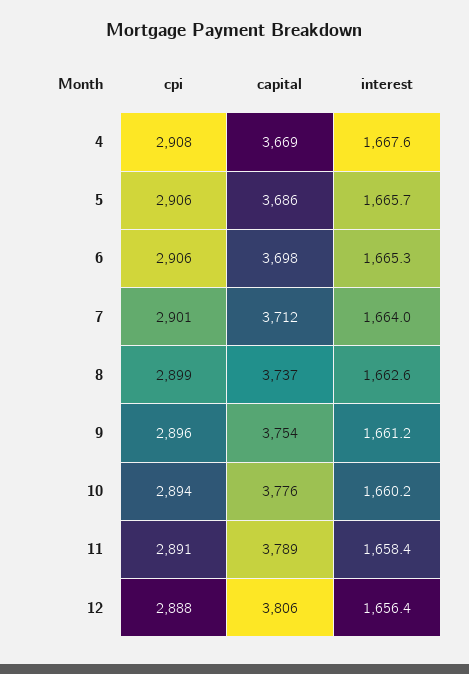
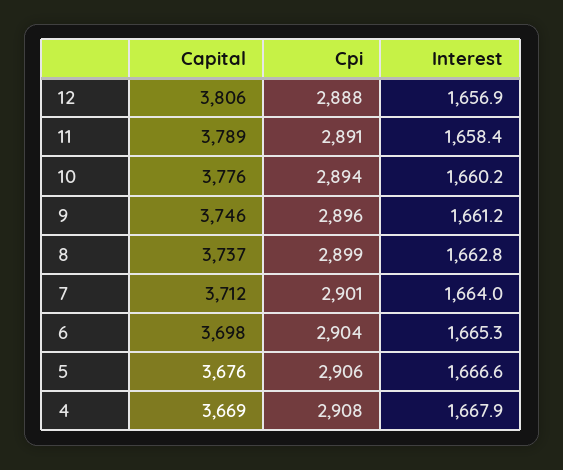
  {
    "cpi": {
      "4": 2908,
      "5": 2906,
-     "6": 2906,
+     "6": 2904,
      "7": 2901,
      "8": 2899,
      "9": 2896,
      "10": 2894,
      "11": 2891,
      "12": 2888
    },
    "capital": {
      "4": 3669,
-     "5": 3686,
+     "5": 3676,
      "6": 3698,
      "7": 3712,
      "8": 3737,
-     "9": 3754,
+     "9": 3746,
      "10": 3776,
      "11": 3789,
      "12": 3806
    },
    "interest": {
-     "4": 1667.6,
+     "4": 1667.9,
-     "5": 1665.7,
+     "5": 1666.6,
      "6": 1665.3,
      "7": 1664,
-     "8": 1662.6,
+     "8": 1662.8,
      "9": 1661.2,
      "10": 1660.2,
      "11": 1658.4,
-     "12": 1656.4
+     "12": 1656.9
    }
  }

